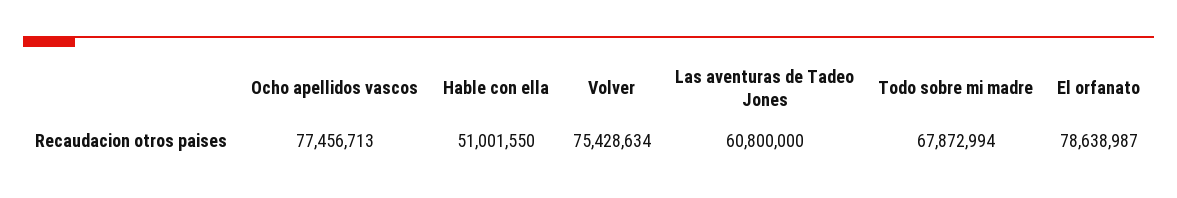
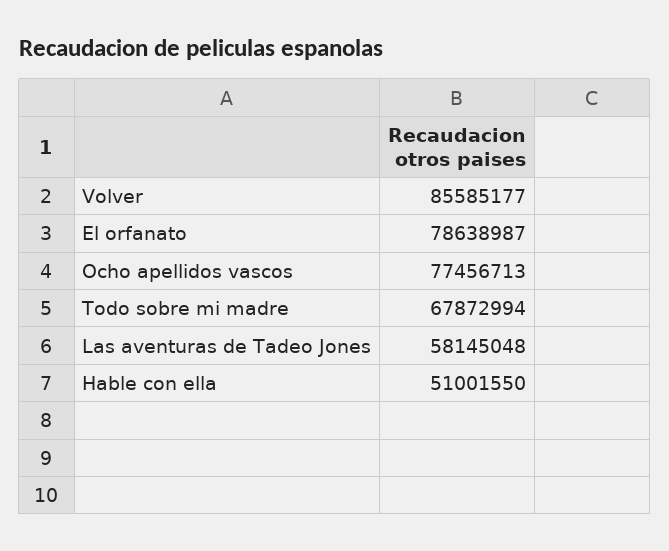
  {
    "Ocho apellidos vascos": 77456713,
    "Hable con ella": 51001550,
-   "Volver": 75428634,
+   "Volver": 85585177,
-   "Las aventuras de Tadeo Jones": 60800000,
+   "Las aventuras de Tadeo Jones": 58145048,
    "Todo sobre mi madre": 67872994,
    "El orfanato": 78638987
  }

